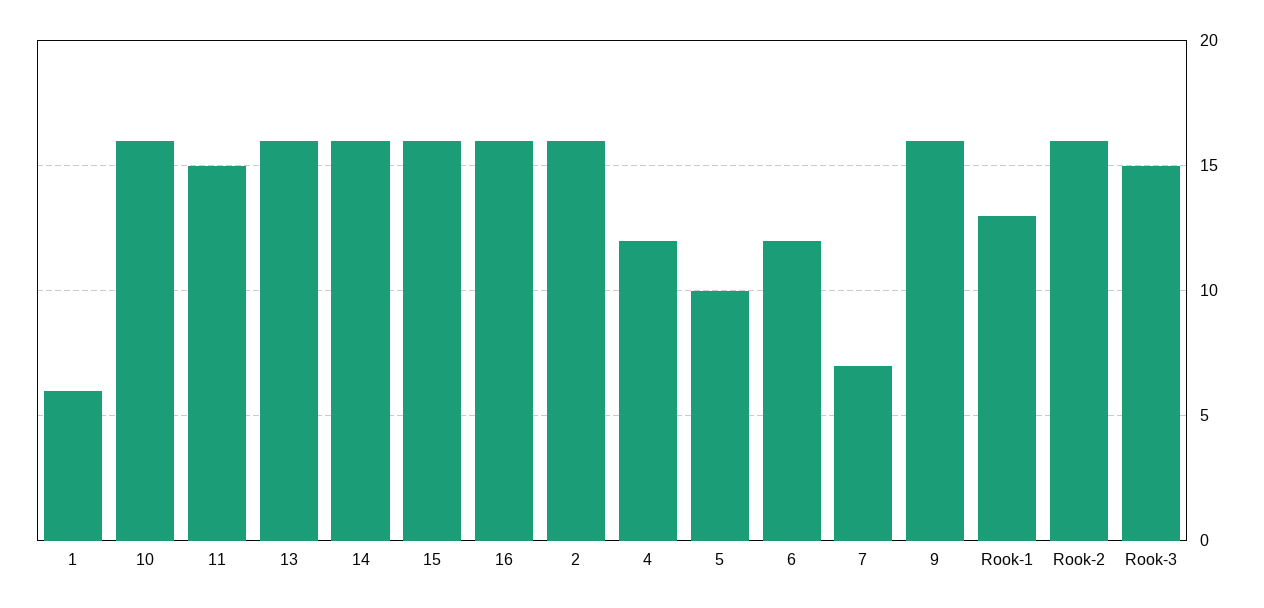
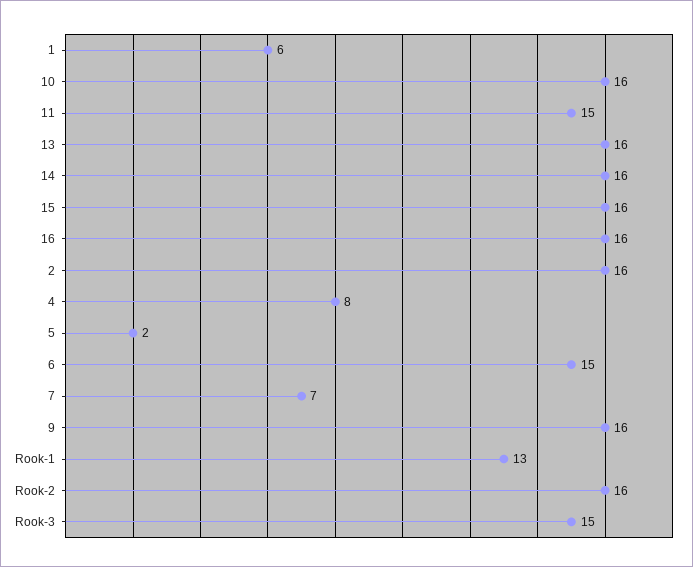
  {
    "1": 6,
    "10": 16,
    "11": 15,
    "13": 16,
    "14": 16,
    "15": 16,
    "16": 16,
    "2": 16,
-   "4": 12,
+   "4": 8,
-   "5": 10,
+   "5": 2,
-   "6": 12,
+   "6": 15,
    "7": 7,
    "9": 16,
    "Rook-1": 13,
    "Rook-2": 16,
    "Rook-3": 15
  }

